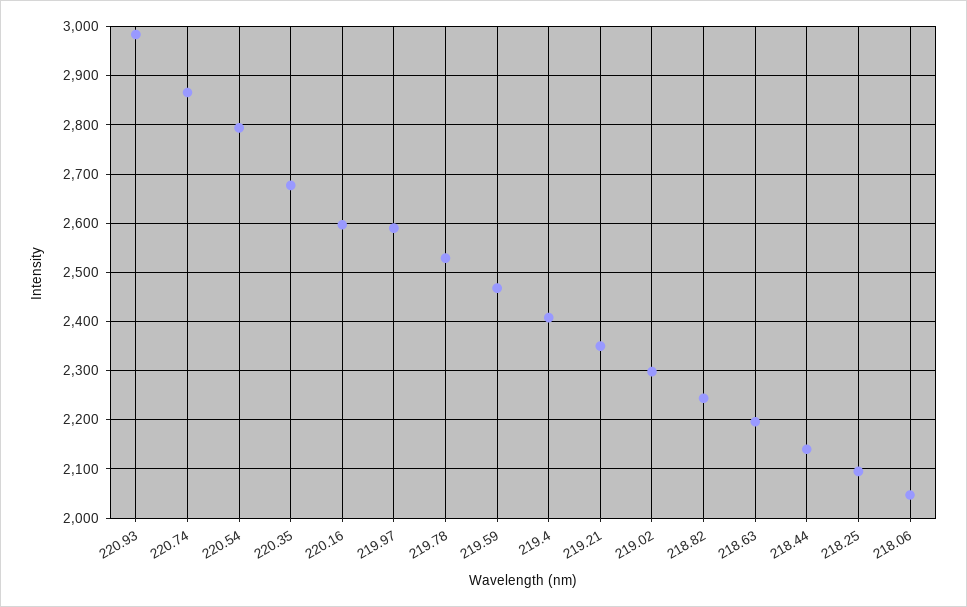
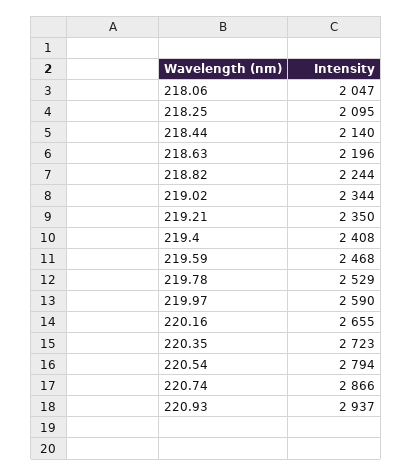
  {
-   "220.93": 2980,
+   "220.93": 2937,
    "220.74": 2866,
    "220.54": 2794,
-   "220.35": 2680,
+   "220.35": 2723,
-   "220.16": 2600,
+   "220.16": 2655,
    "219.97": 2590,
    "219.78": 2529,
    "219.59": 2468,
    "219.4": 2408,
    "219.21": 2350,
-   "219.02": 2300,
+   "219.02": 2344,
    "218.82": 2244,
    "218.63": 2196,
    "218.44": 2140,
    "218.25": 2095,
    "218.06": 2047
  }

